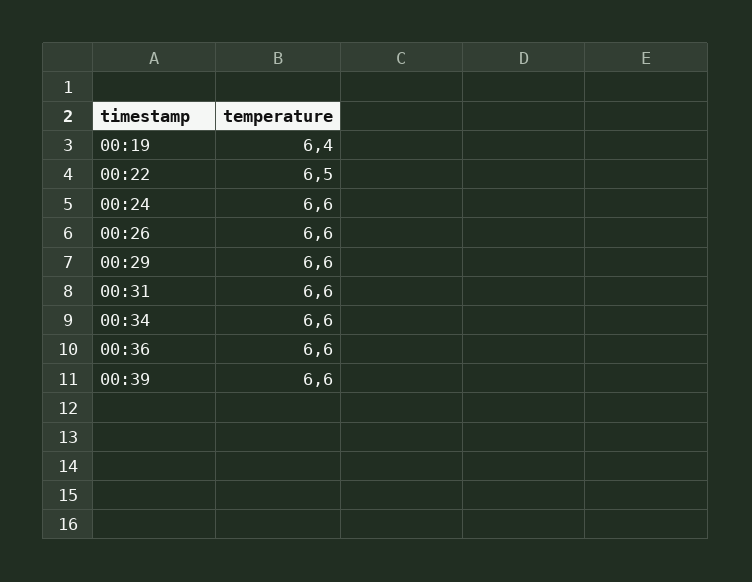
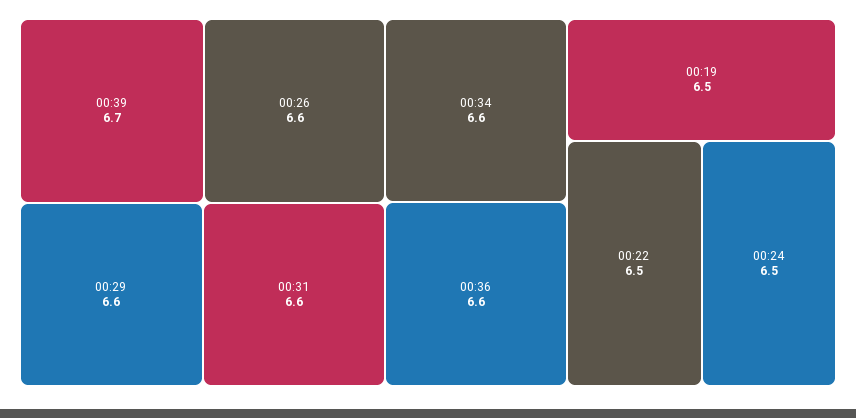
  {
-   "00:19": 6.4,
+   "00:19": 6.5,
    "00:22": 6.5,
-   "00:24": 6.6,
+   "00:24": 6.5,
    "00:26": 6.6,
    "00:29": 6.6,
    "00:31": 6.6,
    "00:34": 6.6,
    "00:36": 6.6,
-   "00:39": 6.6
+   "00:39": 6.7
  }

